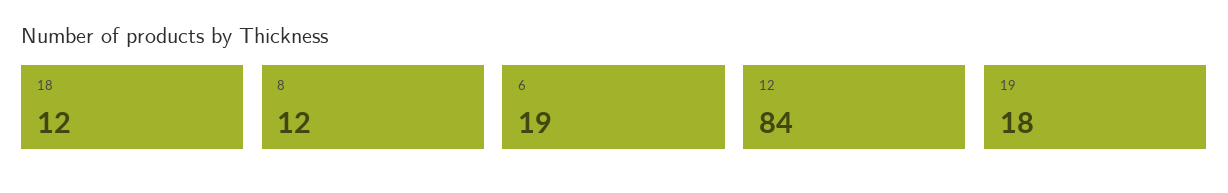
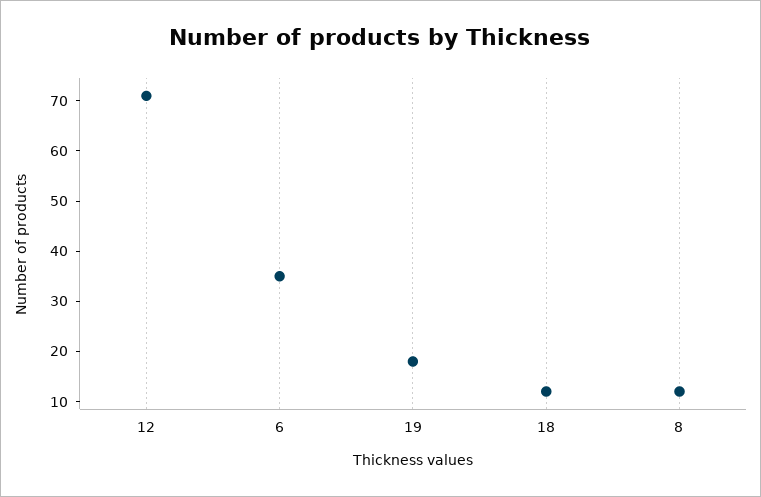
  {
    "18": 12,
    "8": 12,
-   "6": 19,
+   "6": 35,
-   "12": 84,
+   "12": 70,
    "19": 18
  }

